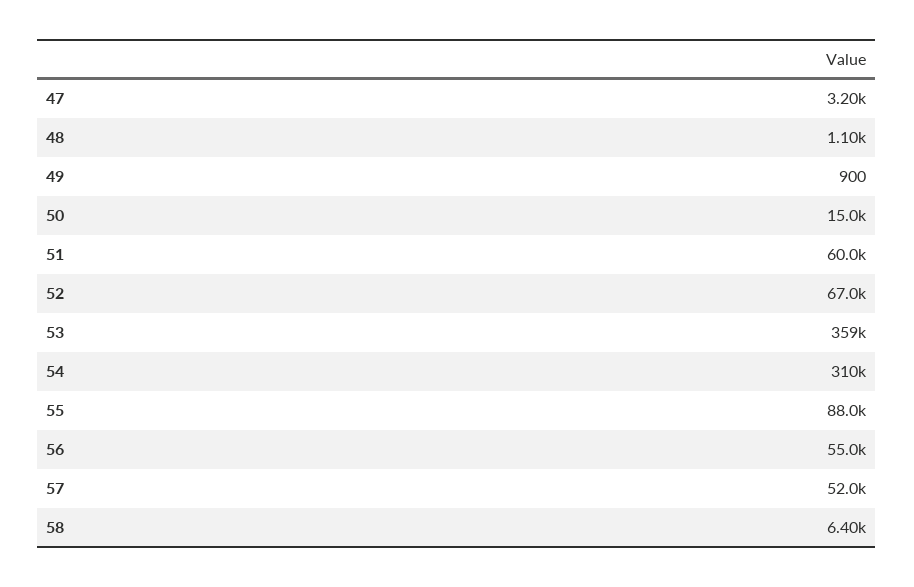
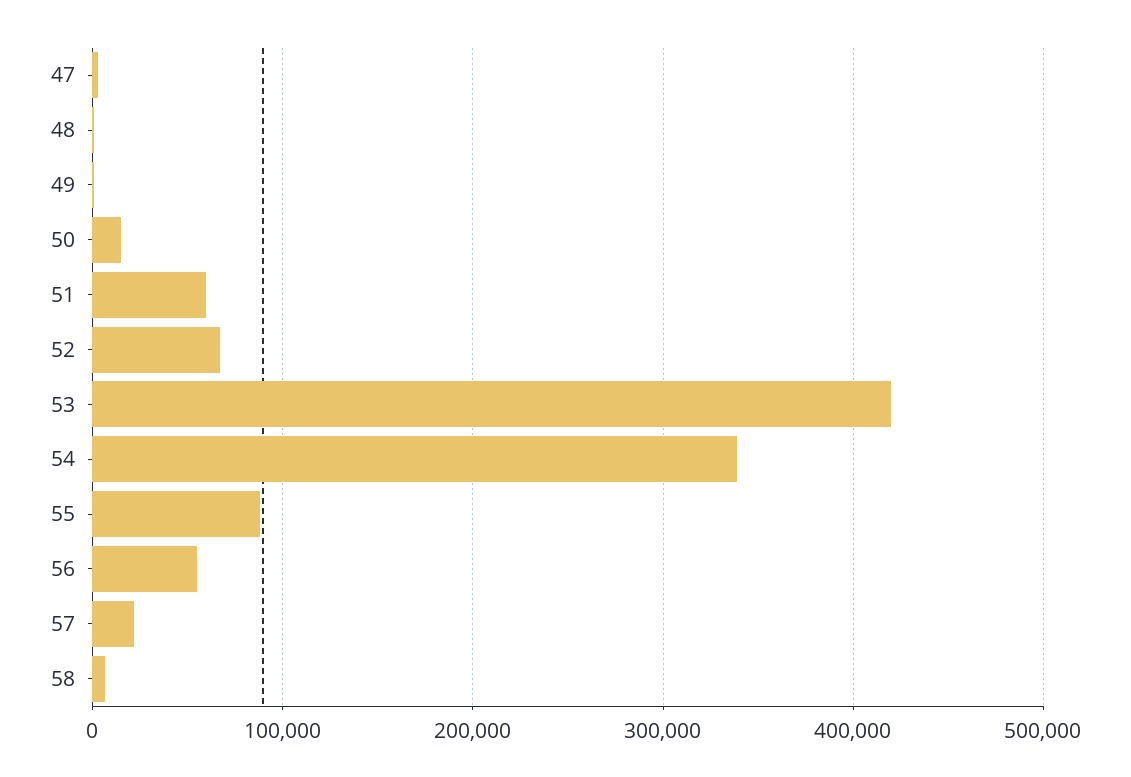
  {
    "47": 3200,
    "48": 1100,
    "49": 900,
    "50": 15000,
    "51": 60000,
    "52": 67000,
-   "53": 359000,
+   "53": 420000,
-   "54": 310000,
+   "54": 340000,
    "55": 88000,
    "56": 55000,
-   "57": 52000,
+   "57": 20000,
    "58": 6400
  }

